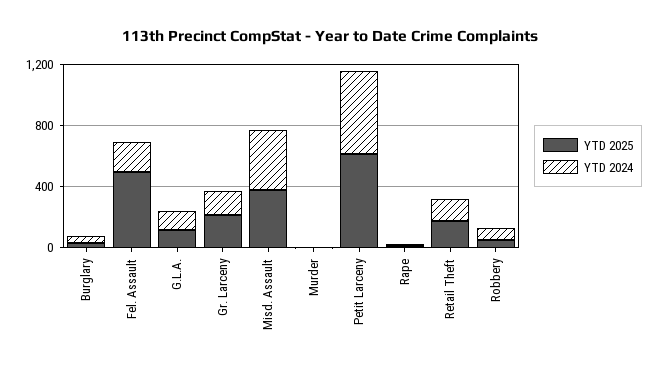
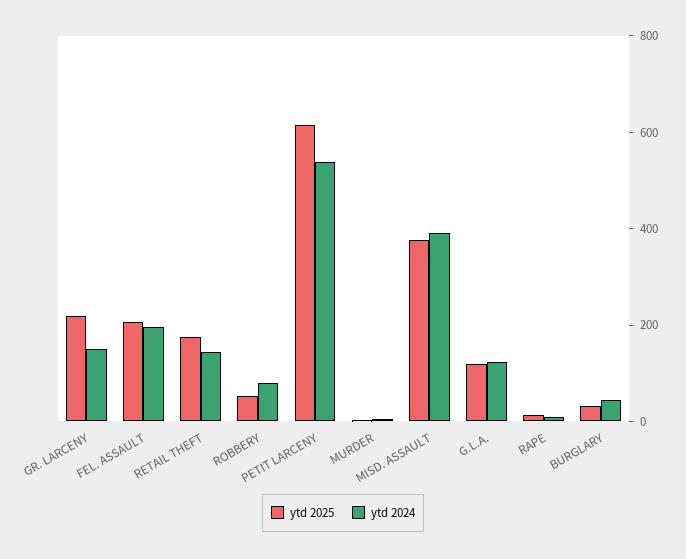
  {
    "YTD 2025": {
      "Burglary": 50,
-     "Fel. Assault": 500,
+     "Fel. Assault": 200,
      "G.L.A.": 100,
      "Gr. Larceny": 200,
      "Misd. Assault": 400,
      "Murder": 0,
      "Petit Larceny": 600,
      "Rape": 0,
      "Retail Theft": 200,
      "Robbery": 50
    },
    "YTD 2024": {
      "Burglary": 50,
      "Fel. Assault": 200,
      "G.L.A.": 100,
      "Gr. Larceny": 150,
      "Misd. Assault": 400,
      "Murder": 0,
      "Petit Larceny": 550,
      "Rape": 0,
      "Retail Theft": 150,
      "Robbery": 100
    }
  }

